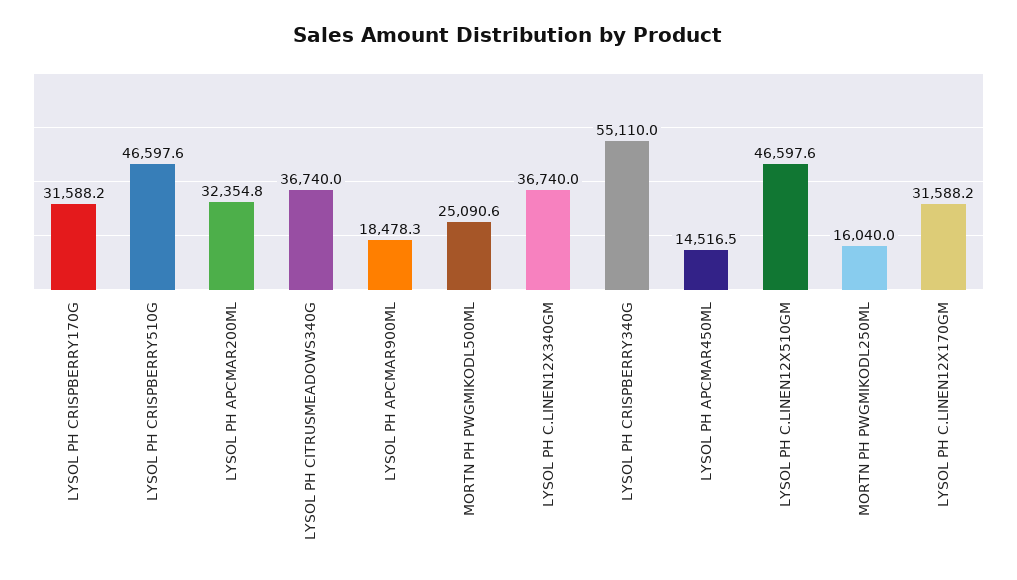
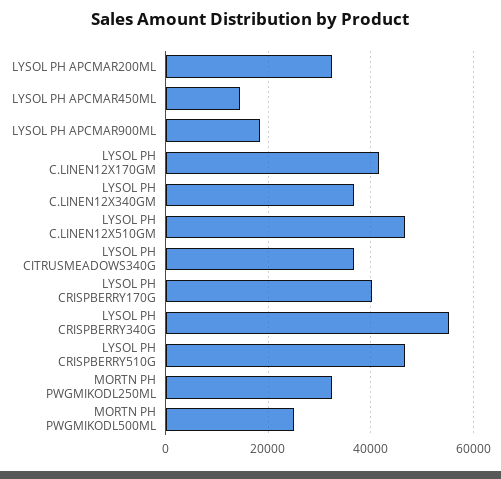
  {
-   "LYSOL PH CRISPBERRY170G": 31588.2,
+   "LYSOL PH CRISPBERRY170G": 40000,
    "LYSOL PH CRISPBERRY510G": 46597.6,
    "LYSOL PH APCMAR200ML": 32354.8,
    "LYSOL PH CITRUSMEADOWS340G": 36740,
    "LYSOL PH APCMAR900ML": 18478.3,
    "MORTN PH PWGMIKODL500ML": 25090.6,
    "LYSOL PH C.LINEN12X340GM": 36740,
    "LYSOL PH CRISPBERRY340G": 55110,
    "LYSOL PH APCMAR450ML": 14516.5,
    "LYSOL PH C.LINEN12X510GM": 46597.6,
-   "MORTN PH PWGMIKODL250ML": 16040,
+   "MORTN PH PWGMIKODL250ML": 32000,
-   "LYSOL PH C.LINEN12X170GM": 31588.2
+   "LYSOL PH C.LINEN12X170GM": 42000
  }

